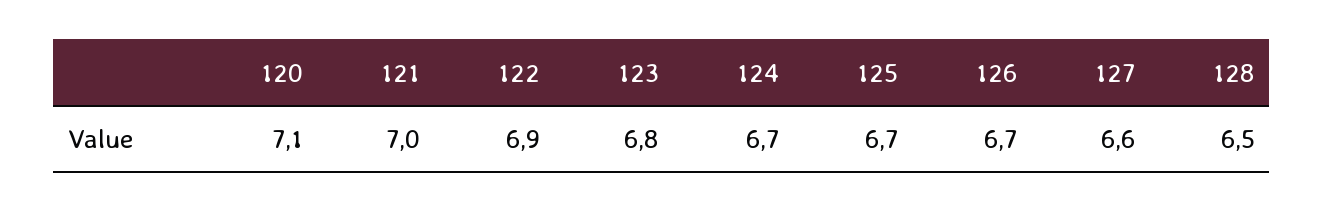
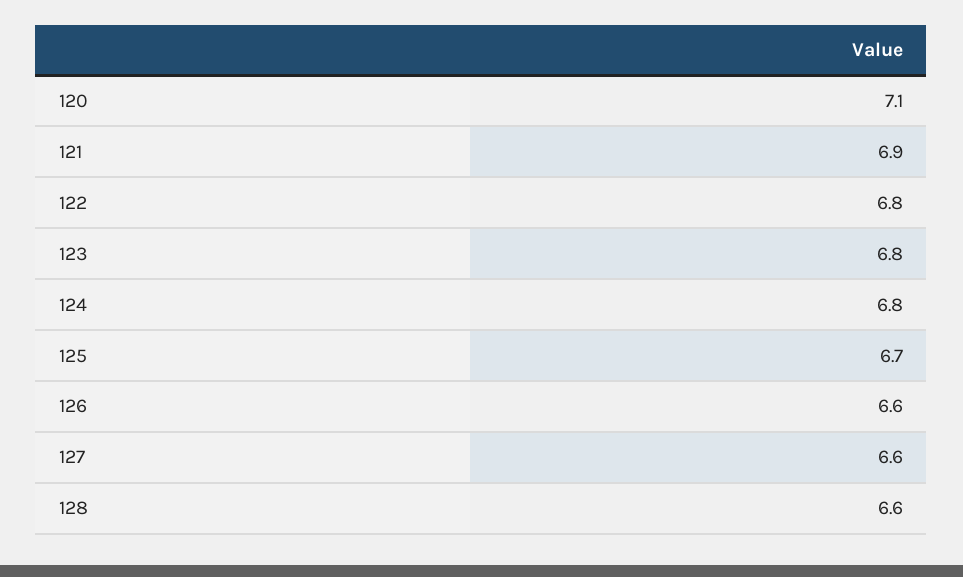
  {
    "120": 7.1,
-   "121": 7,
+   "121": 6.9,
-   "122": 6.9,
+   "122": 6.8,
    "123": 6.8,
-   "124": 6.7,
+   "124": 6.8,
    "125": 6.7,
-   "126": 6.7,
+   "126": 6.6,
    "127": 6.6,
-   "128": 6.5
+   "128": 6.6
  }

